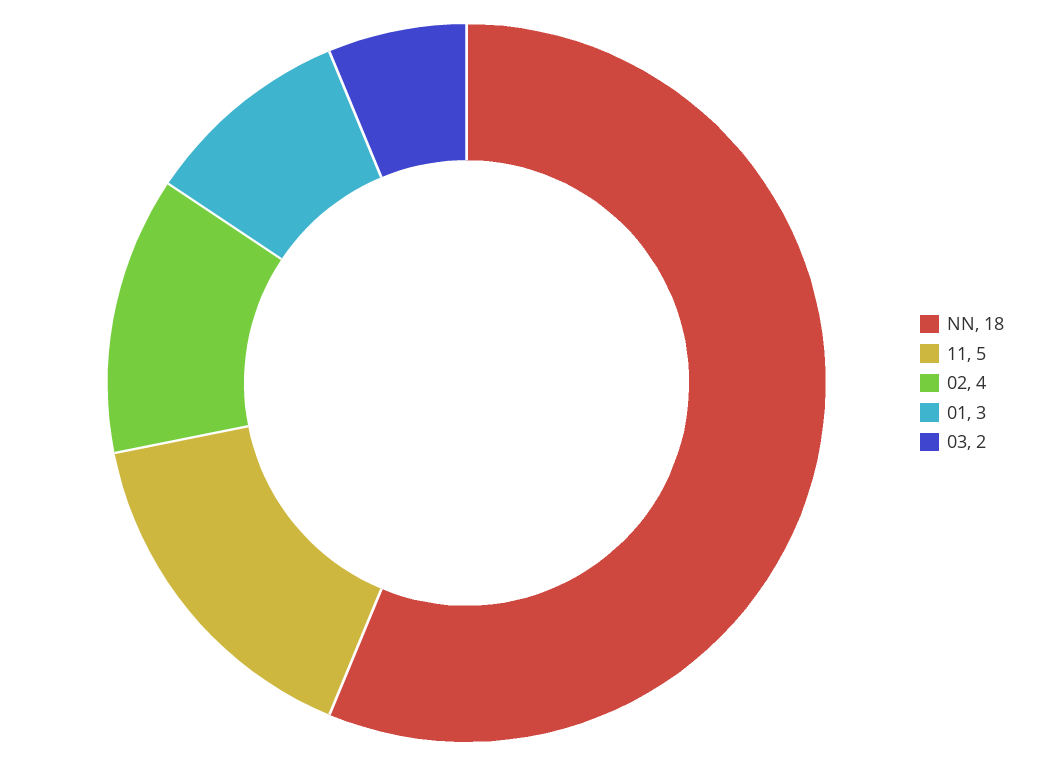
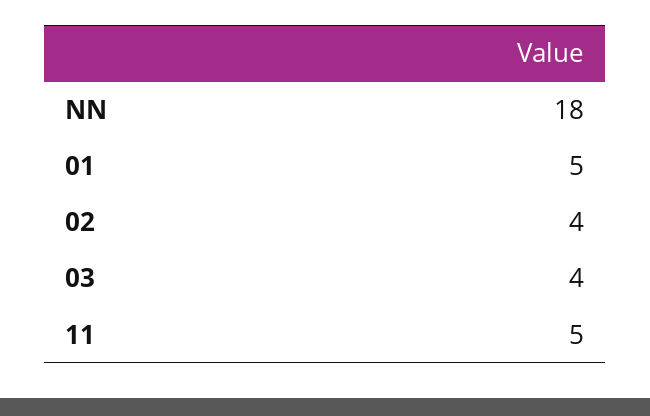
  {
    "NN": 18,
    "11": 5,
    "02": 4,
-   "01": 3,
+   "01": 5,
-   "03": 2
+   "03": 4
  }

